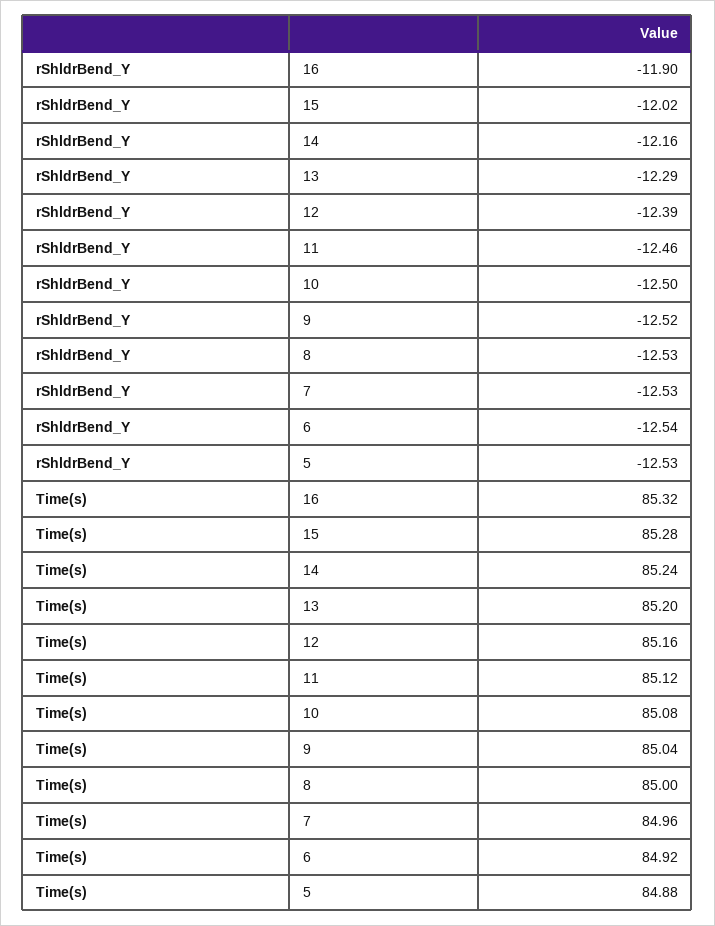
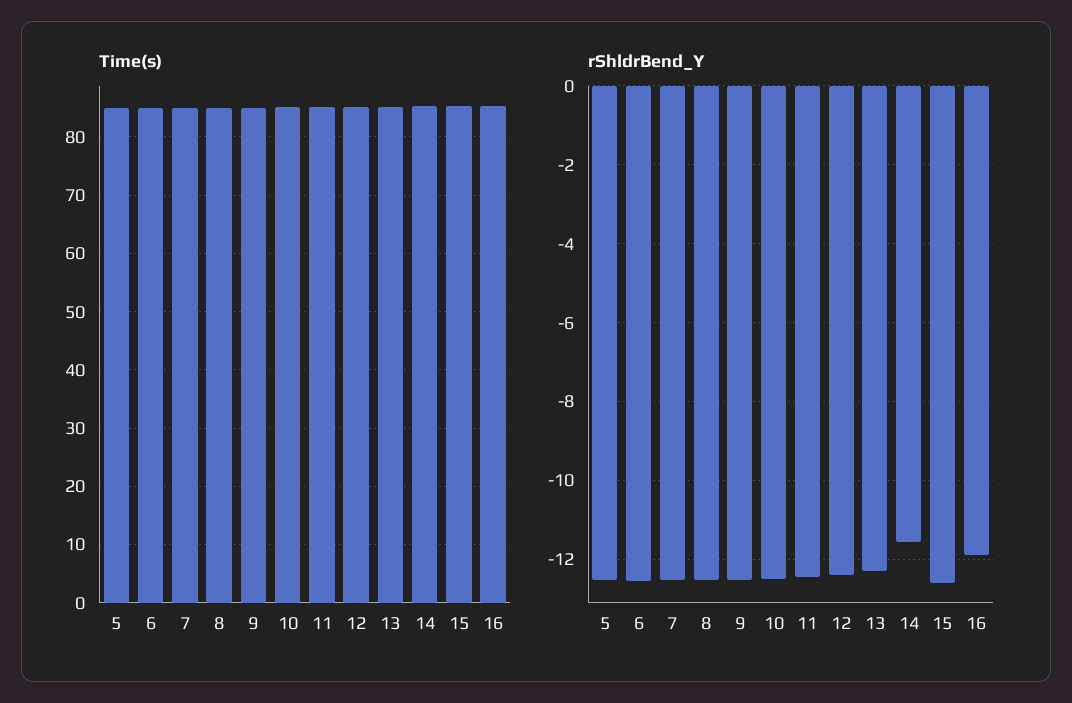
  {
    "rShldrBend_Y": {
      "16": -11.9,
-     "15": -12.02,
+     "15": -12.6,
-     "14": -12.16,
+     "14": -11.6,
      "13": -12.29,
      "12": -12.39,
      "11": -12.46,
      "10": -12.5,
      "9": -12.52,
      "8": -12.53,
      "7": -12.53,
      "6": -12.54,
      "5": -12.53
    },
    "Time(s)": {
      "16": 85.32,
      "15": 85.28,
      "14": 85.24,
      "13": 85.2,
      "12": 85.16,
      "11": 85.12,
      "10": 85.08,
      "9": 85.04,
      "8": 85,
      "7": 84.96,
      "6": 84.92,
      "5": 84.88
    }
  }

